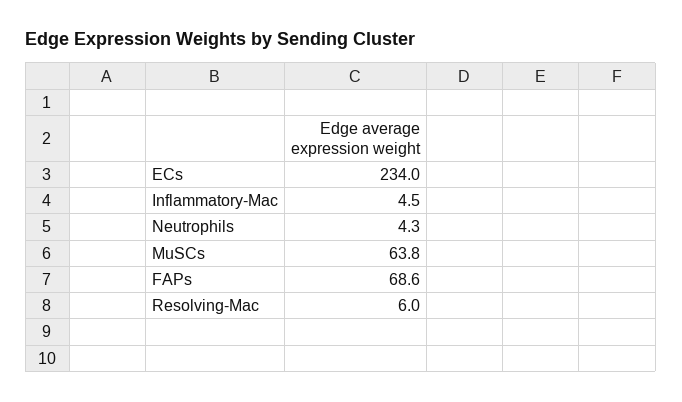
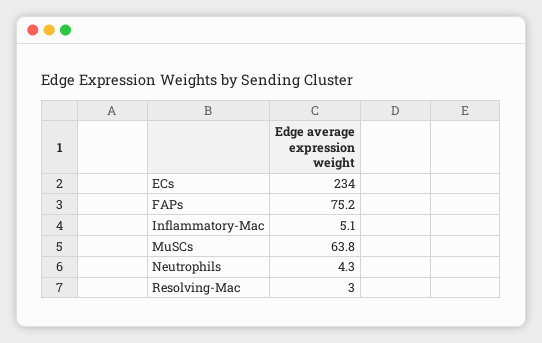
  {
    "ECs": 234,
-   "Inflammatory-Mac": 4.5,
+   "Inflammatory-Mac": 5.1,
    "Neutrophils": 4.3,
    "MuSCs": 63.8,
-   "FAPs": 68.6,
+   "FAPs": 75.2,
-   "Resolving-Mac": 6
+   "Resolving-Mac": 3
  }

